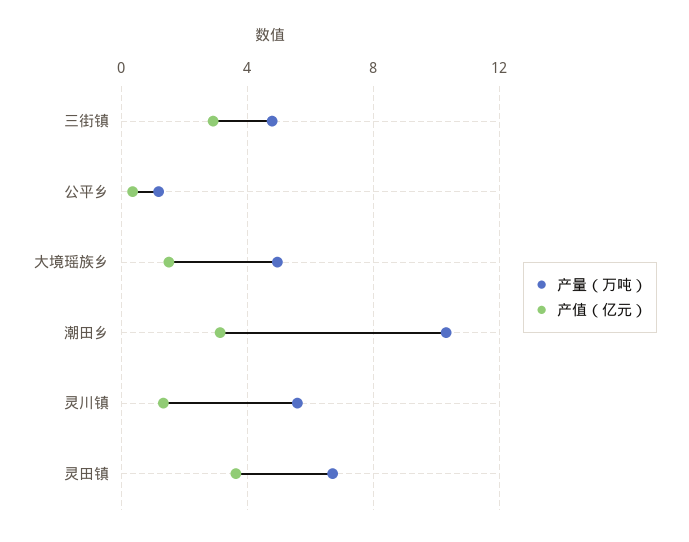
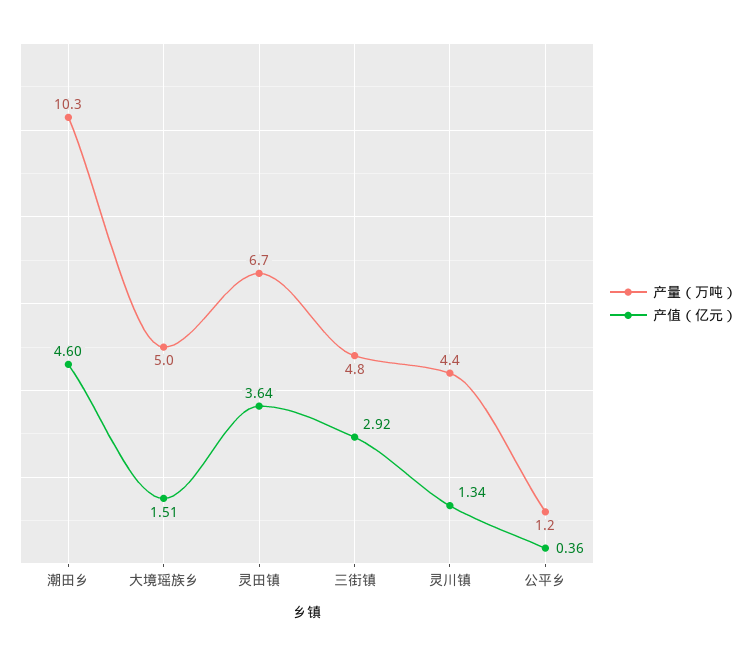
  {
    "产量（万吨）": {
      "三街镇": 4.8,
      "公平乡": 1.2,
      "大境瑶族乡": 5,
      "潮田乡": 10.3,
-     "灵川镇": 5.5,
+     "灵川镇": 4.4,
      "灵田镇": 6.7
    },
    "产值（亿元）": {
      "三街镇": 2.92,
      "公平乡": 0.36,
      "大境瑶族乡": 1.51,
-     "潮田乡": 3,
+     "潮田乡": 4.6,
      "灵川镇": 1.34,
      "灵田镇": 3.64
    }
  }

